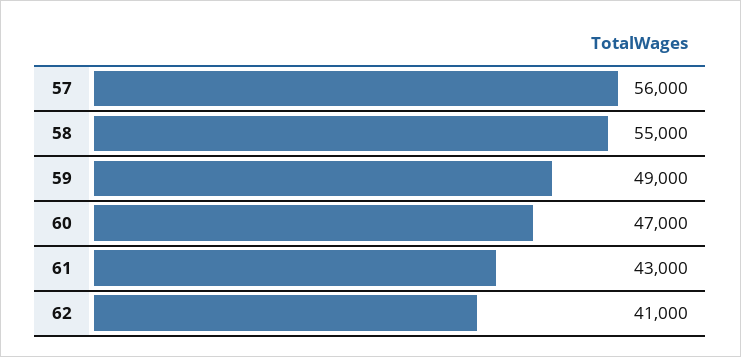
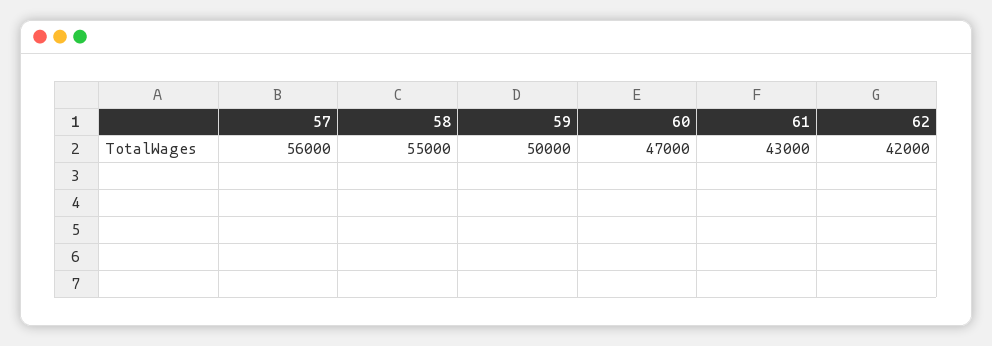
  {
    "57": 56000,
    "58": 55000,
-   "59": 49000,
+   "59": 50000,
    "60": 47000,
    "61": 43000,
-   "62": 41000
+   "62": 42000
  }

